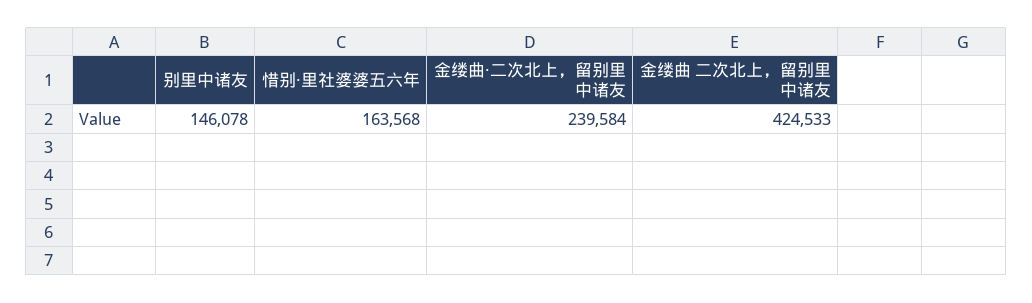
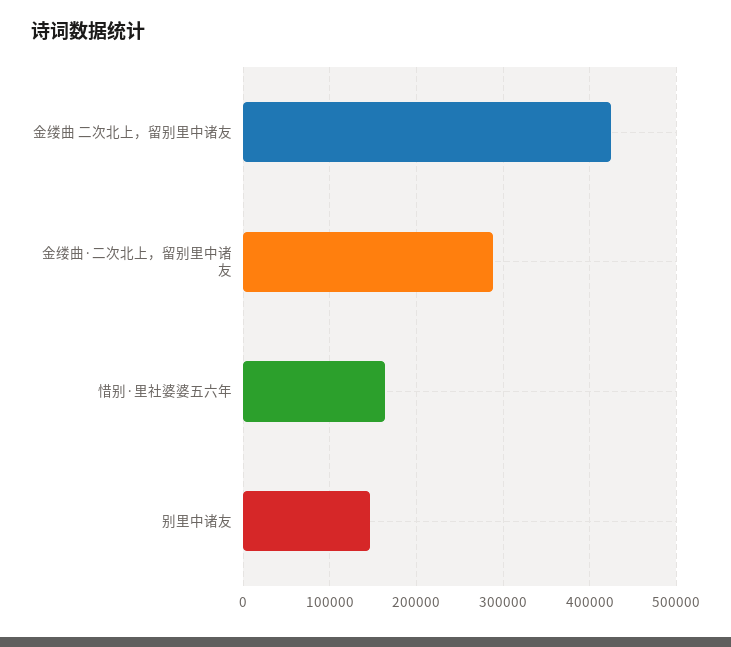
  {
    "别里中诸友": 146078,
    "惜别·里社婆婆五六年": 163568,
-   "金缕曲·二次北上，留别里中诸友": 239584,
+   "金缕曲·二次北上，留别里中诸友": 290000,
    "金缕曲 二次北上，留别里中诸友": 424533
  }

